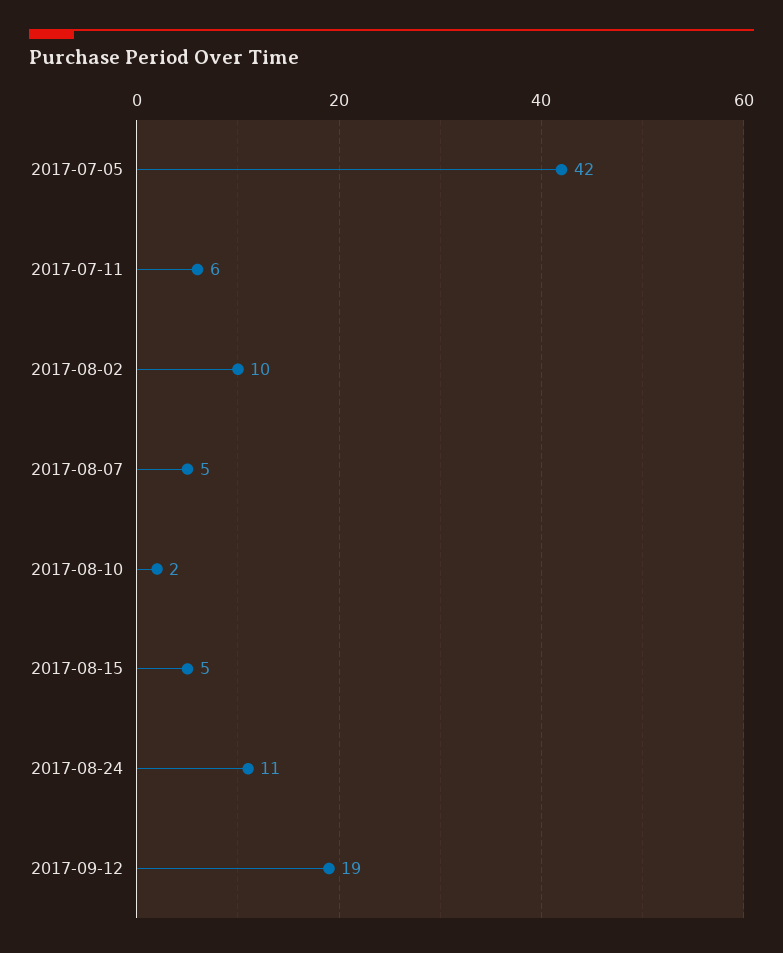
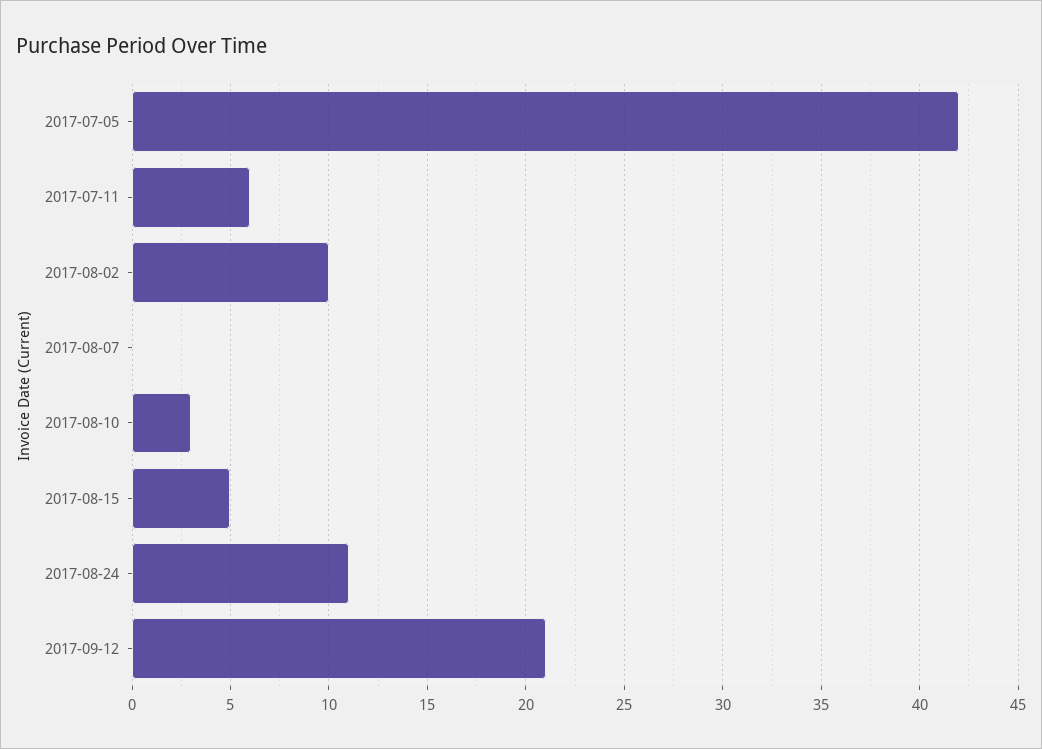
  {
    "2017-07-05": 42,
    "2017-07-11": 6,
    "2017-08-02": 10,
-   "2017-08-07": 5,
+   "2017-08-07": 0,
-   "2017-08-10": 2,
+   "2017-08-10": 3,
    "2017-08-15": 5,
    "2017-08-24": 11,
-   "2017-09-12": 19
+   "2017-09-12": 21
  }

